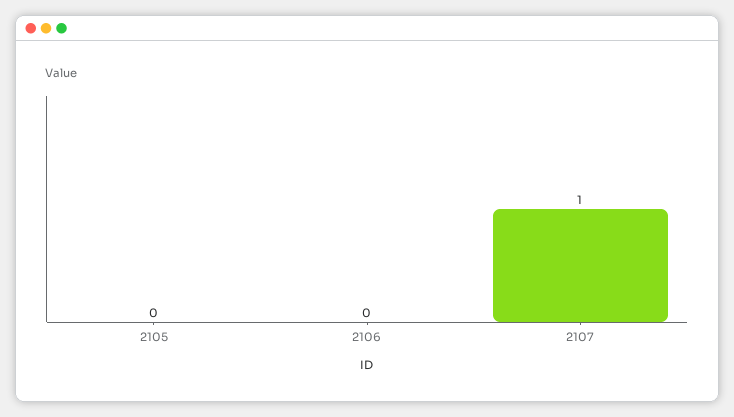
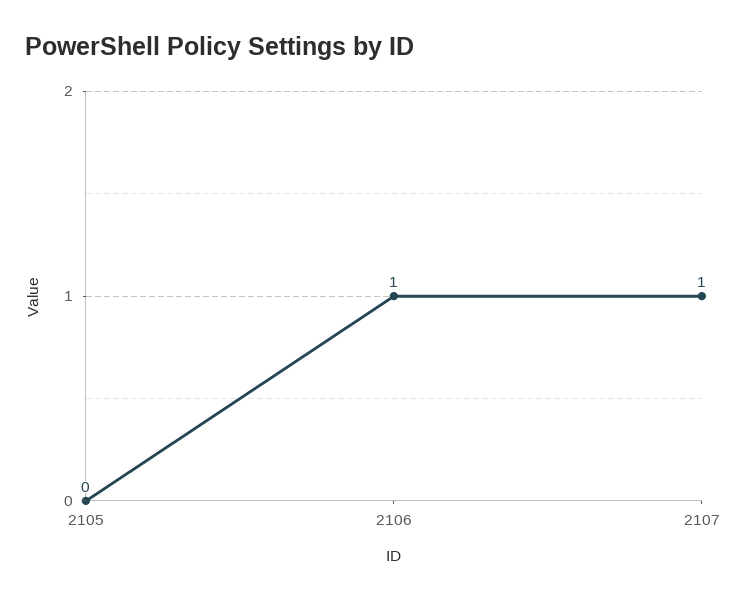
  {
    "2105": 0,
-   "2106": 0,
+   "2106": 1,
    "2107": 1
  }

